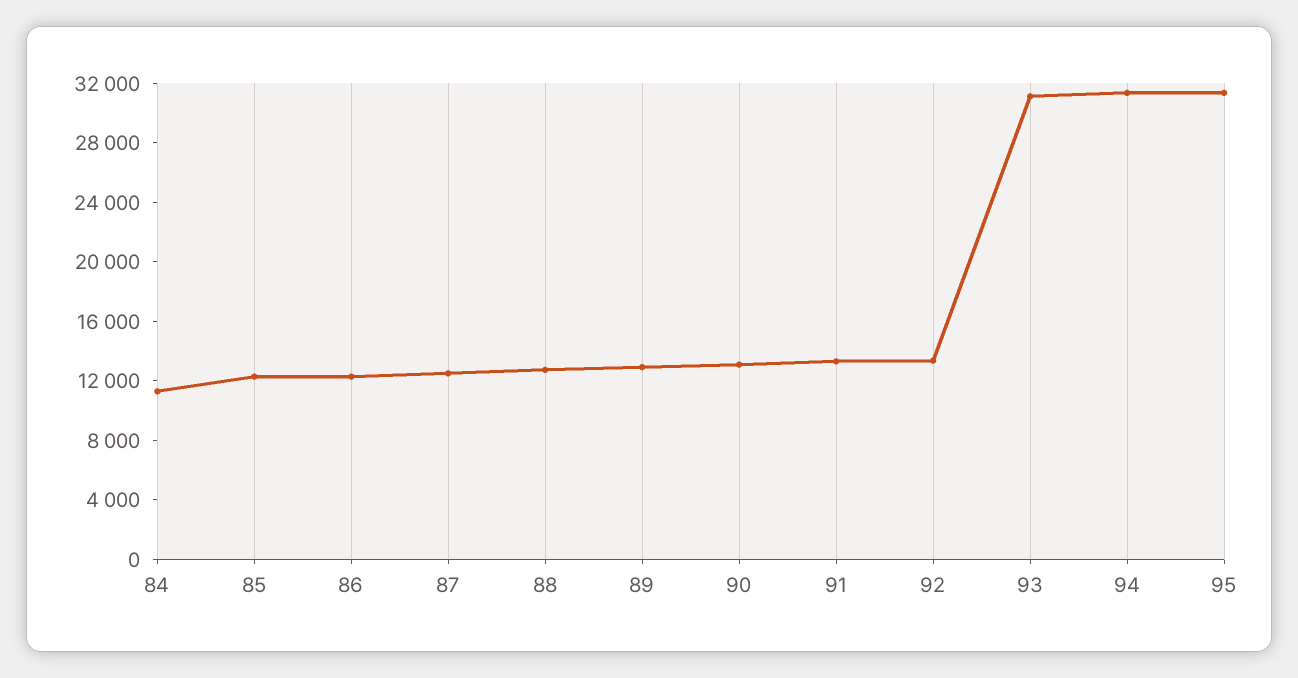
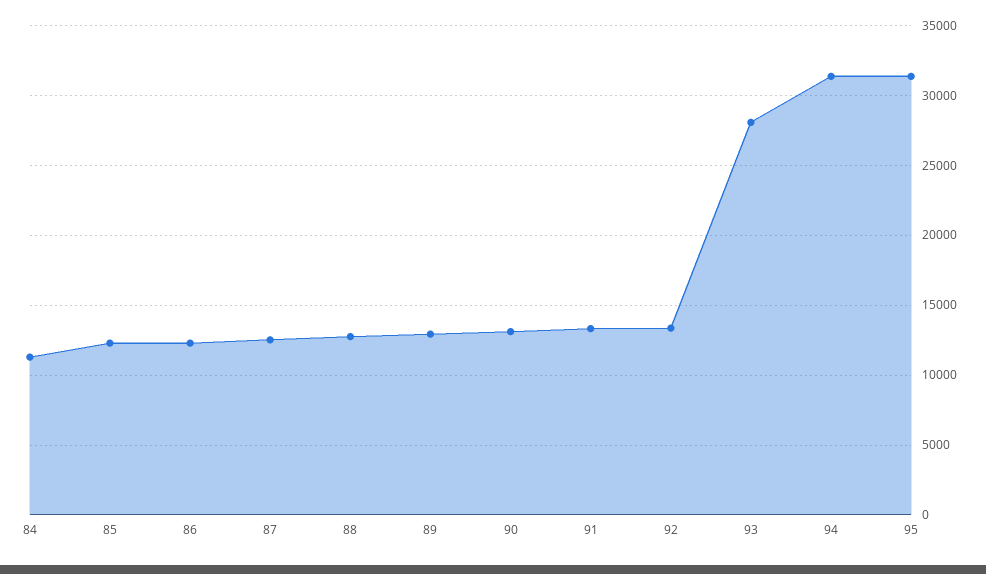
  {
    "84": 11500,
    "85": 12500,
    "86": 12500,
    "87": 12500,
    "88": 12500,
    "89": 13000,
    "90": 13000,
    "91": 13500,
    "92": 13500,
-   "93": 31000,
+   "93": 28000,
    "94": 31500,
    "95": 31500
  }

